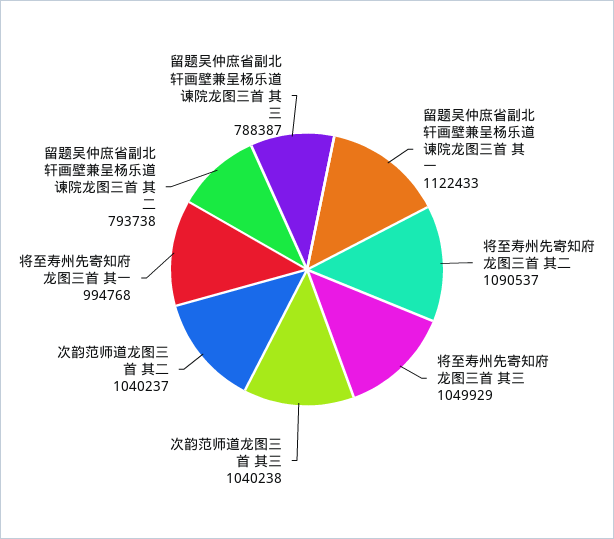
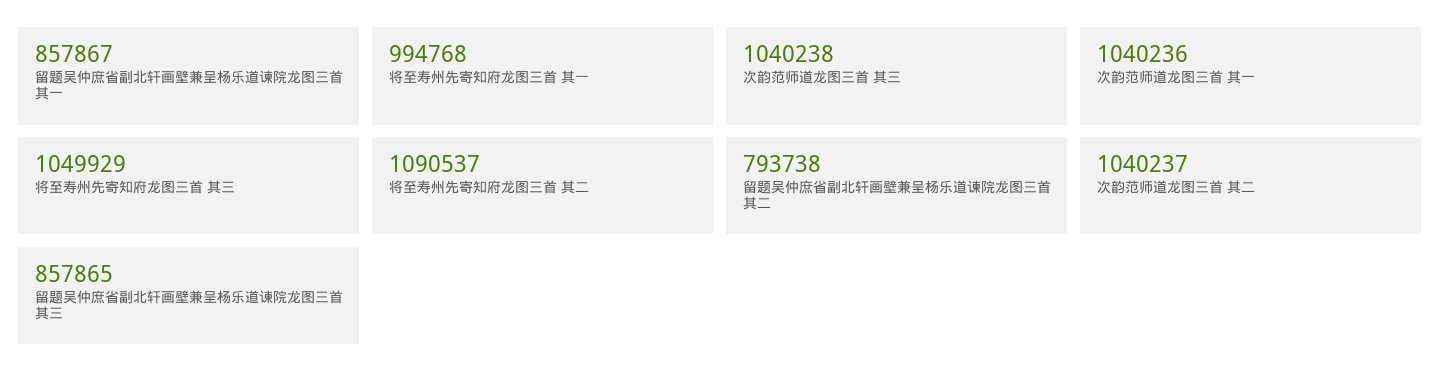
  {
-   "留题吴仲庶省副北轩画壁兼呈杨乐道谏院龙图三首 其一": 1122433,
+   "留题吴仲庶省副北轩画壁兼呈杨乐道谏院龙图三首 其一": 857867,
    "将至寿州先寄知府龙图三首 其二": 1090537,
    "将至寿州先寄知府龙图三首 其三": 1049929,
    "次韵范师道龙图三首 其三": 1040238,
    "次韵范师道龙图三首 其二": 1040237,
    "将至寿州先寄知府龙图三首 其一": 994768,
    "留题吴仲庶省副北轩画壁兼呈杨乐道谏院龙图三首 其二": 793738,
-   "留题吴仲庶省副北轩画壁兼呈杨乐道谏院龙图三首 其三": 788387
+   "留题吴仲庶省副北轩画壁兼呈杨乐道谏院龙图三首 其三": 857865,
+   "次韵范师道龙图三首 其一": 1040236
  }

